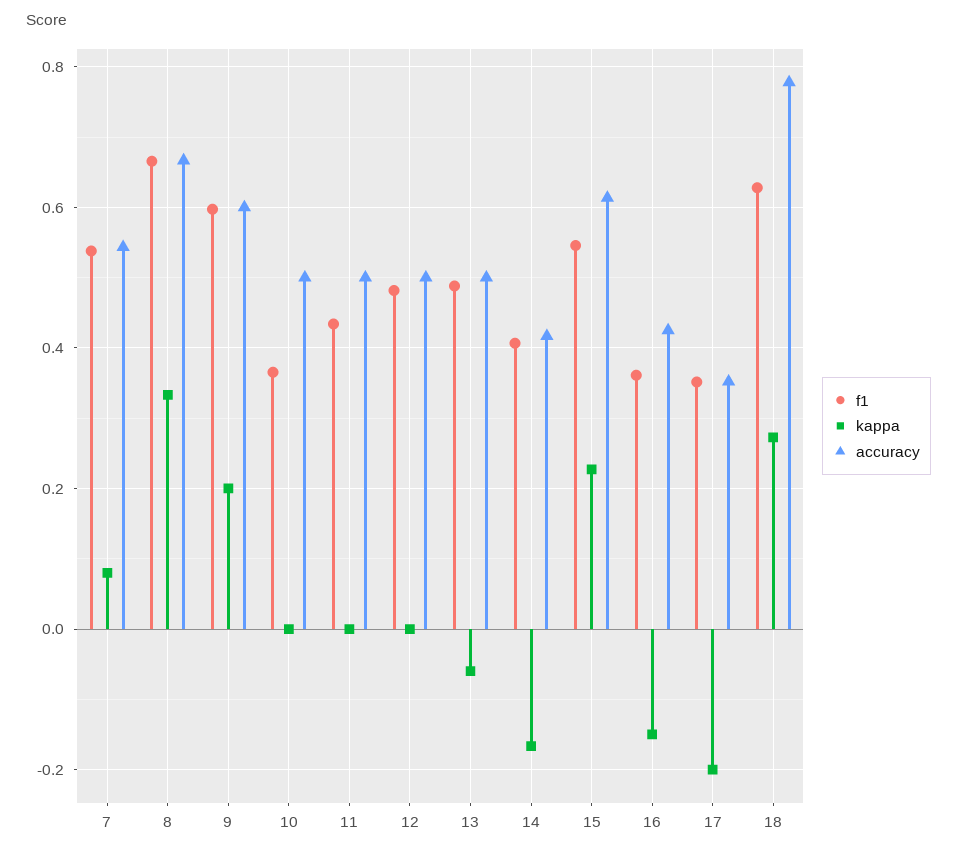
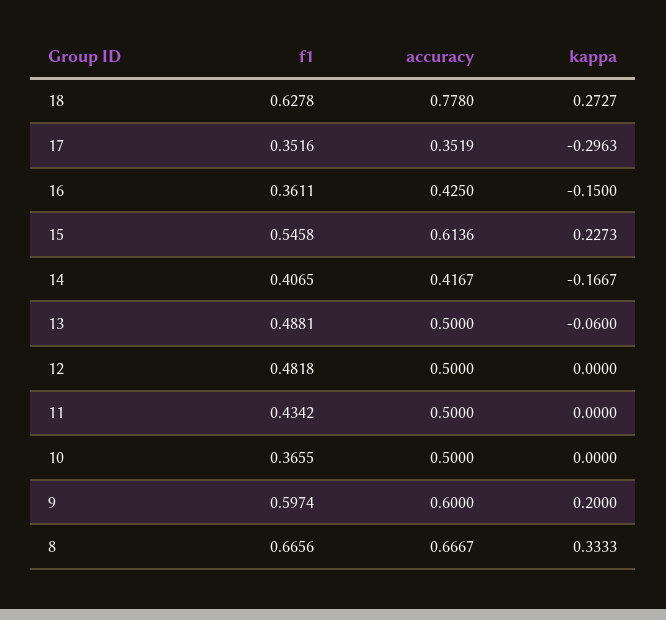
  {
    "f1": {
-     "7": 0.54,
      "8": 0.6656,
      "9": 0.5974,
      "10": 0.3655,
      "11": 0.4342,
      "12": 0.4818,
      "13": 0.4881,
      "14": 0.4065,
      "15": 0.5458,
      "16": 0.3611,
      "17": 0.3516,
      "18": 0.6278
    },
    "kappa": {
-     "7": 0.08,
      "8": 0.3333,
      "9": 0.2,
      "10": 0,
      "11": 0,
      "12": 0,
      "13": -0.06,
      "14": -0.1667,
      "15": 0.2273,
      "16": -0.15,
-     "17": -0.2,
+     "17": -0.2963,
      "18": 0.2727
    },
    "accuracy": {
-     "7": 0.54,
      "8": 0.6667,
      "9": 0.6,
      "10": 0.5,
      "11": 0.5,
      "12": 0.5,
      "13": 0.5,
      "14": 0.4167,
      "15": 0.6136,
      "16": 0.425,
      "17": 0.3519,
      "18": 0.778
    }
  }

